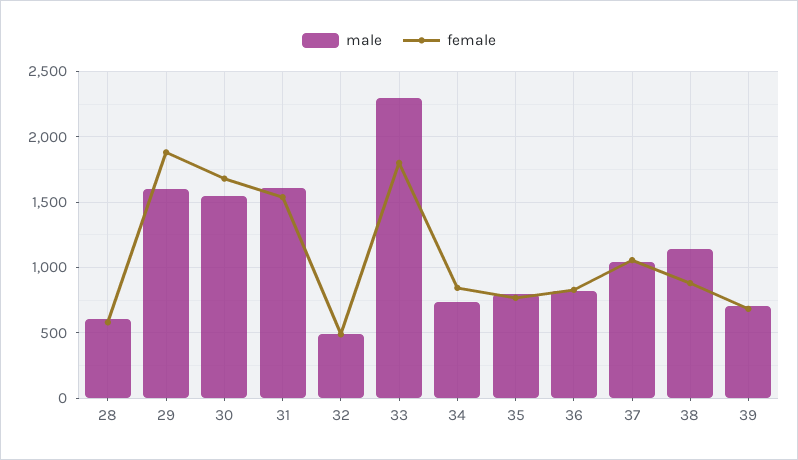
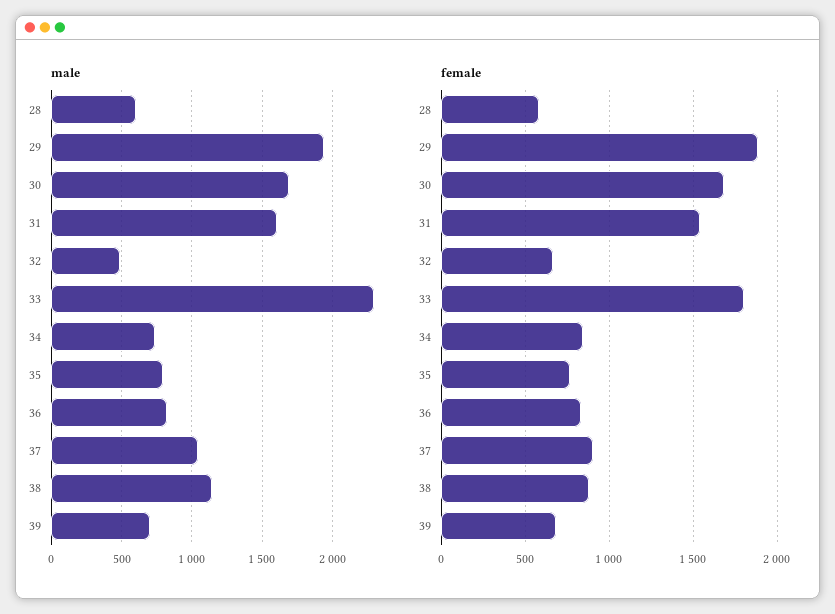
  {
    "male": {
      "28": 600,
-     "29": 1600,
+     "29": 1950,
-     "30": 1550,
+     "30": 1700,
      "31": 1600,
      "32": 500,
      "33": 2300,
      "34": 750,
      "35": 800,
      "36": 800,
      "37": 1050,
      "38": 1150,
      "39": 700
    },
    "female": {
      "28": 600,
      "29": 1900,
      "30": 1700,
      "31": 1550,
-     "32": 500,
+     "32": 650,
      "33": 1800,
      "34": 850,
      "35": 750,
      "36": 850,
-     "37": 1050,
+     "37": 900,
      "38": 900,
      "39": 700
    }
  }

